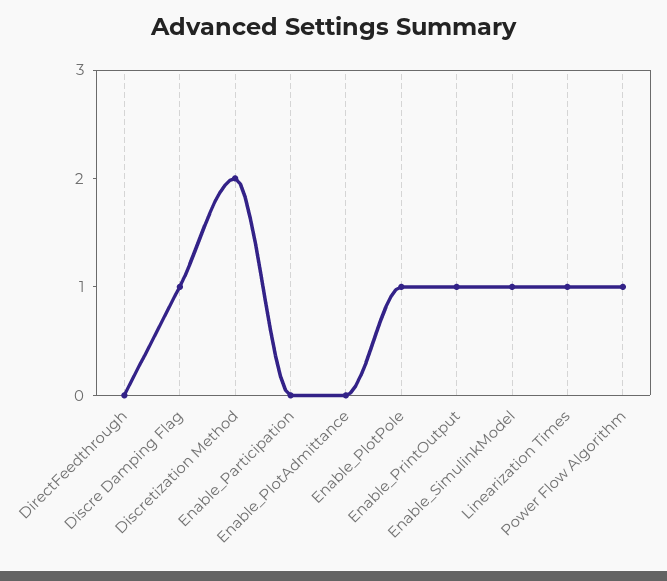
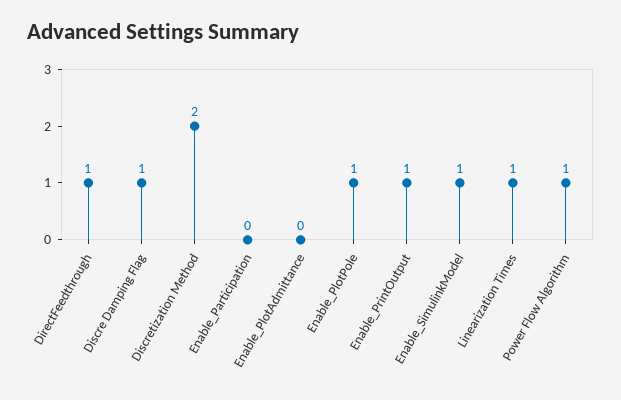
  {
-   "DirectFeedthrough": 0,
+   "DirectFeedthrough": 1,
    "Discre Damping Flag": 1,
    "Discretization Method": 2,
    "Enable_Participation": 0,
    "Enable_PlotAdmittance": 0,
    "Enable_PlotPole": 1,
    "Enable_PrintOutput": 1,
    "Enable_SimulinkModel": 1,
    "Linearization Times": 1,
    "Power Flow Algorithm": 1
  }

